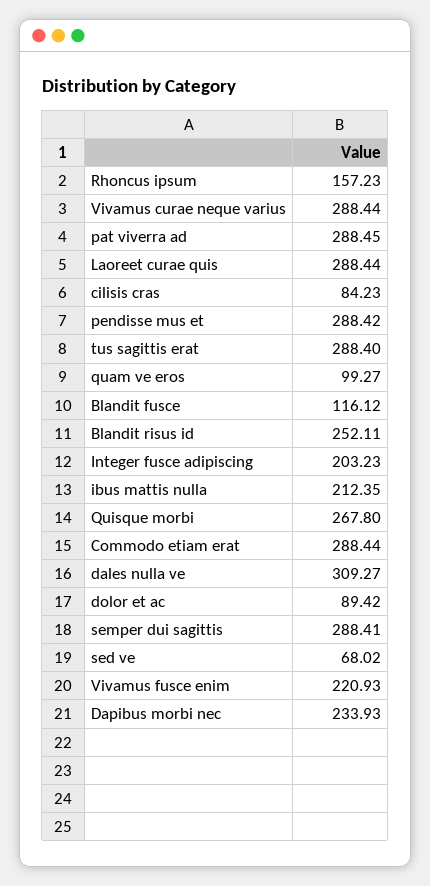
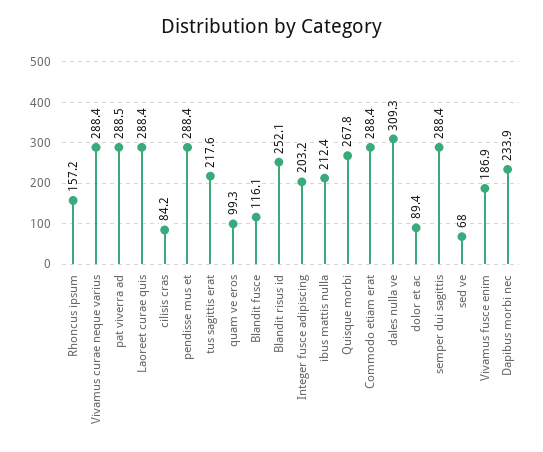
  {
    "Rhoncus ipsum": 157.23,
    "Vivamus curae neque varius": 288.44,
    "pat viverra ad": 288.45,
    "Laoreet curae quis": 288.44,
    "cilisis cras": 84.23,
    "pendisse mus et": 288.42,
-   "tus sagittis erat": 288.4,
+   "tus sagittis erat": 217.6,
    "quam ve eros": 99.27,
    "Blandit fusce": 116.12,
    "Blandit risus id": 252.11,
    "Integer fusce adipiscing": 203.23,
    "ibus mattis nulla": 212.35,
    "Quisque morbi": 267.8,
    "Commodo etiam erat": 288.44,
    "dales nulla ve": 309.27,
    "dolor et ac": 89.42,
    "semper dui sagittis": 288.41,
    "sed ve": 68.02,
-   "Vivamus fusce enim": 220.93,
+   "Vivamus fusce enim": 186.9,
    "Dapibus morbi nec": 233.93
  }

